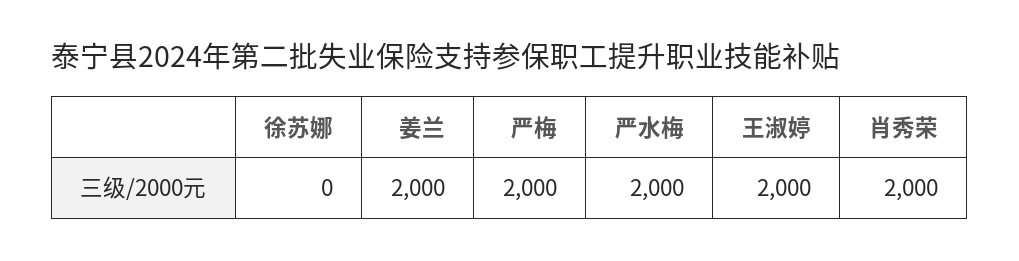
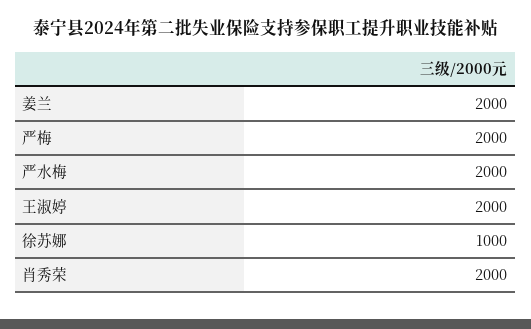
  {
-   "徐苏娜": 0,
+   "徐苏娜": 1000,
    "姜兰": 2000,
    "严梅": 2000,
    "严水梅": 2000,
    "王淑婷": 2000,
    "肖秀荣": 2000
  }

